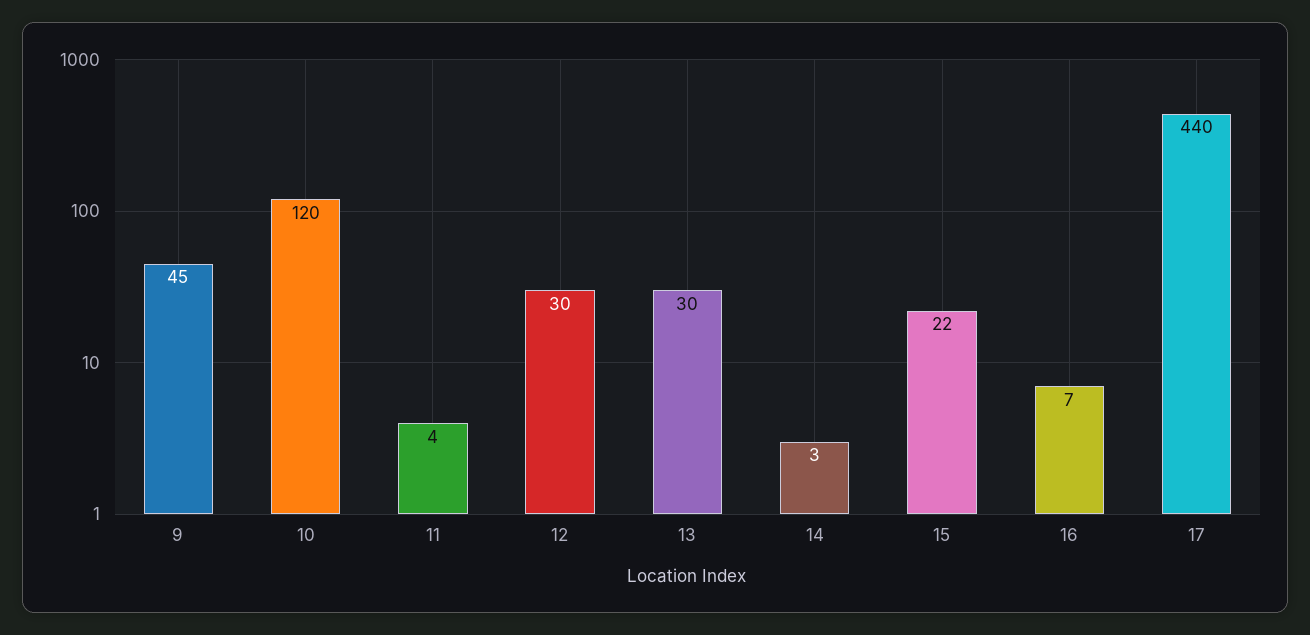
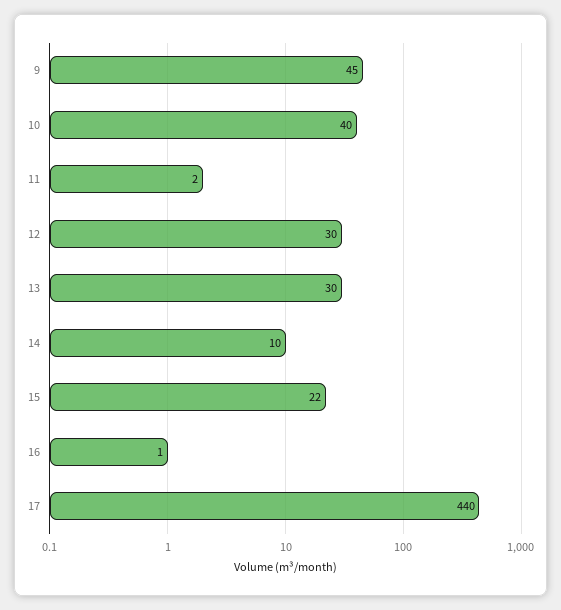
  {
    "9": 45,
-   "10": 120,
+   "10": 40,
-   "11": 4,
+   "11": 2,
    "12": 30,
    "13": 30,
-   "14": 3,
+   "14": 10,
    "15": 22,
-   "16": 7,
+   "16": 1,
    "17": 440
  }

